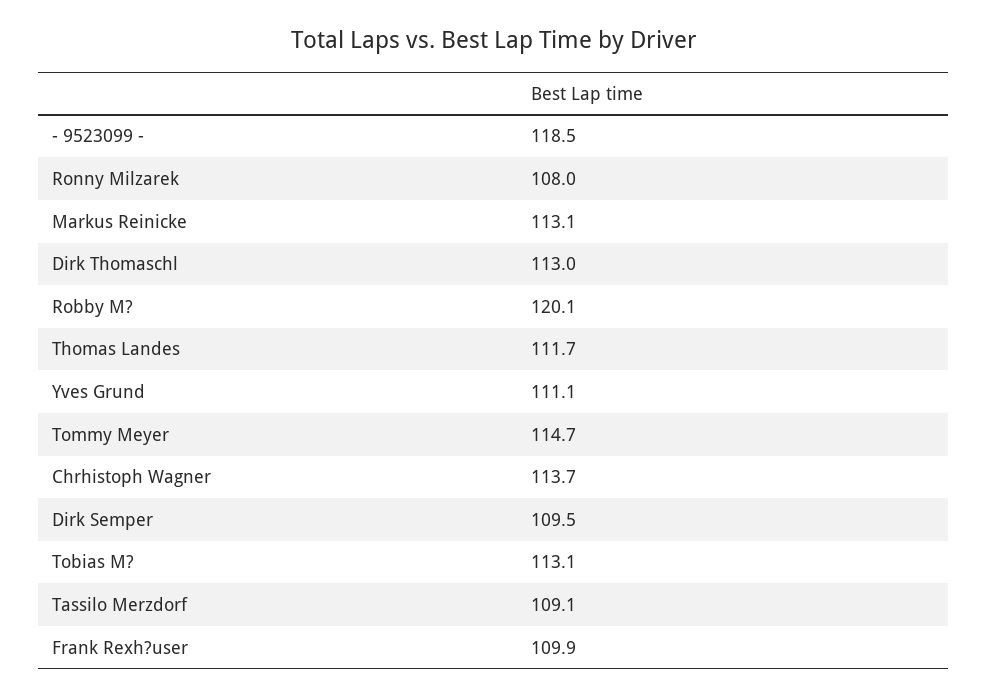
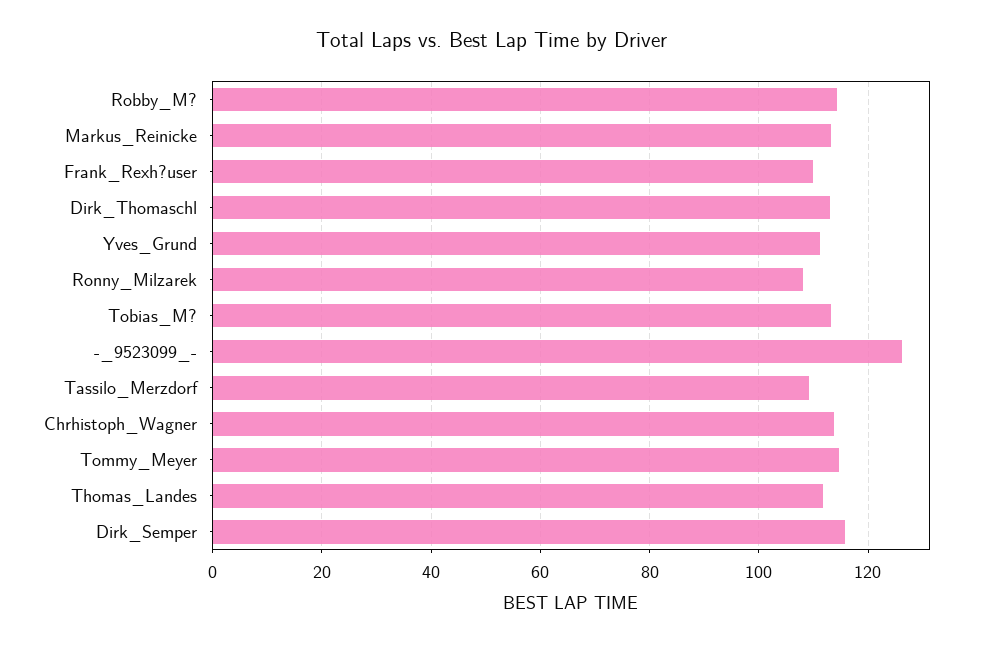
  {
-   "- 9523099 -": 118.5,
+   "- 9523099 -": 126,
    "Ronny Milzarek": 108,
    "Markus Reinicke": 113.1,
    "Dirk Thomaschl": 113,
-   "Robby M?": 120.1,
+   "Robby M?": 114,
    "Thomas Landes": 111.7,
    "Yves Grund": 111.1,
    "Tommy Meyer": 114.7,
    "Chrhistoph Wagner": 113.7,
-   "Dirk Semper": 109.5,
+   "Dirk Semper": 116,
    "Tobias M?": 113.1,
    "Tassilo Merzdorf": 109.1,
    "Frank Rexh?user": 109.9
  }

